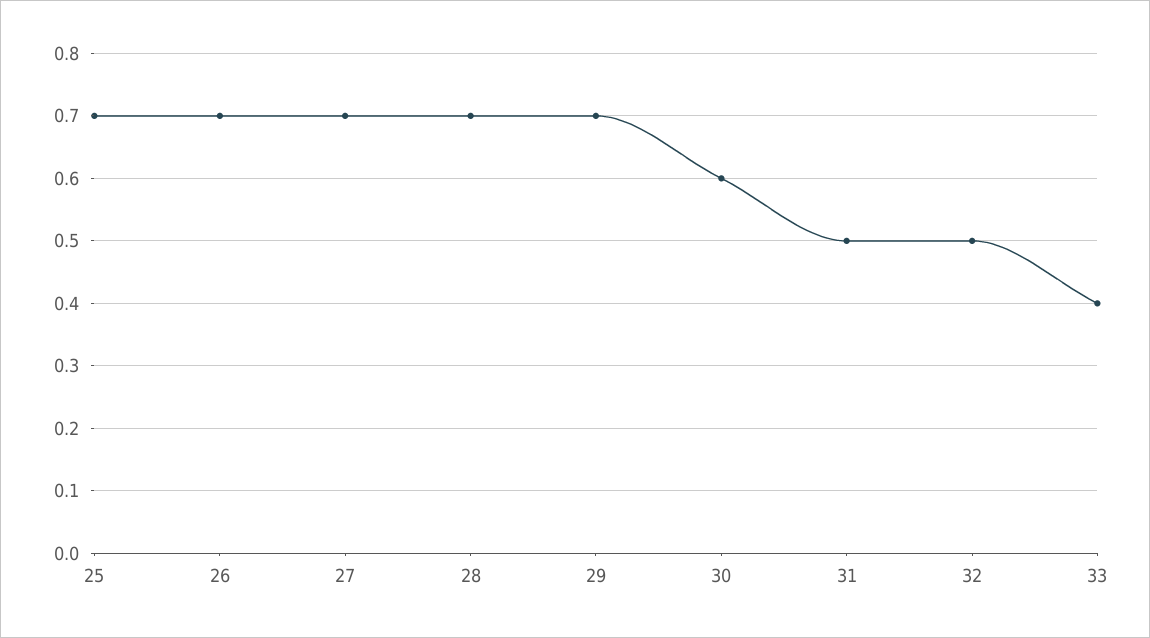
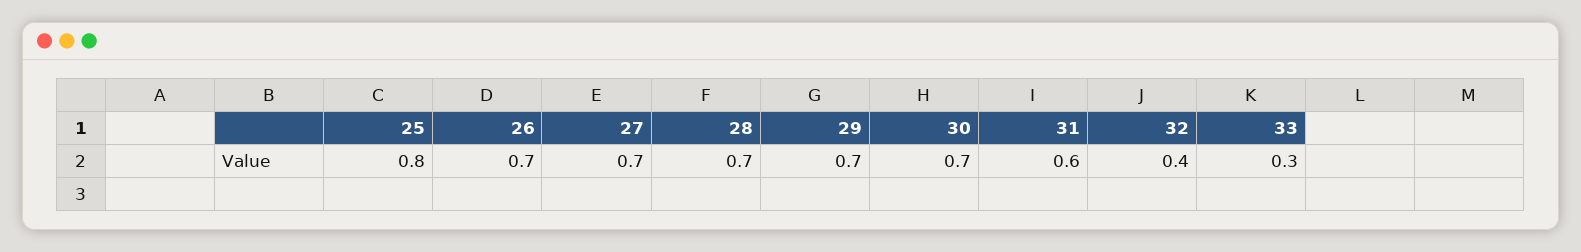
  {
-   "25": 0.7,
+   "25": 0.8,
    "26": 0.7,
    "27": 0.7,
    "28": 0.7,
    "29": 0.7,
-   "30": 0.6,
+   "30": 0.7,
-   "31": 0.5,
+   "31": 0.6,
-   "32": 0.5,
+   "32": 0.4,
-   "33": 0.4
+   "33": 0.3
  }

